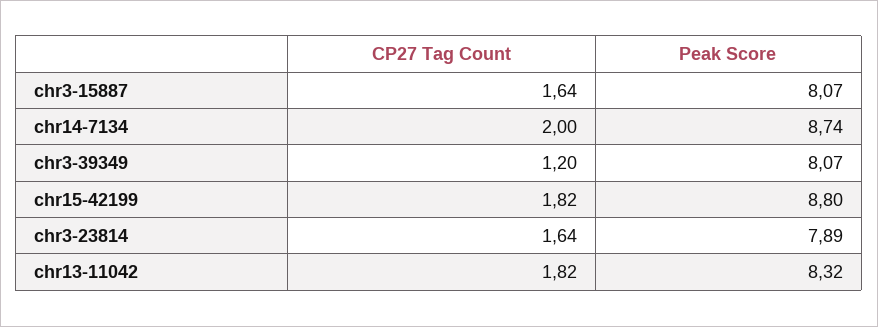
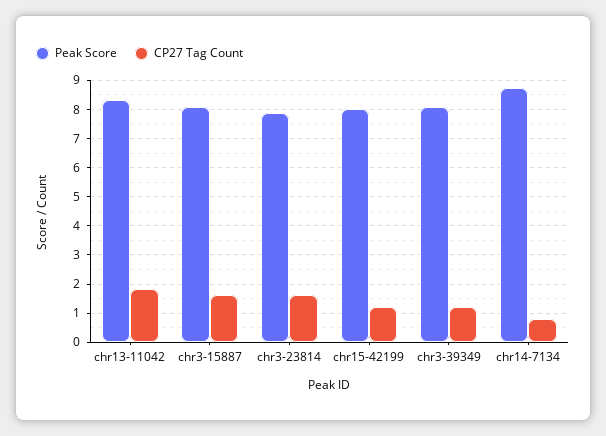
  {
    "CP27 Tag Count": {
      "chr3-15887": 1.64,
-     "chr14-7134": 2,
+     "chr14-7134": 0.75,
      "chr3-39349": 1.2,
-     "chr15-42199": 1.82,
+     "chr15-42199": 1.25,
      "chr3-23814": 1.64,
      "chr13-11042": 1.82
    },
    "Peak Score": {
      "chr3-15887": 8.07,
      "chr14-7134": 8.74,
      "chr3-39349": 8.07,
-     "chr15-42199": 8.8,
+     "chr15-42199": 8,
      "chr3-23814": 7.89,
      "chr13-11042": 8.32
    }
  }

